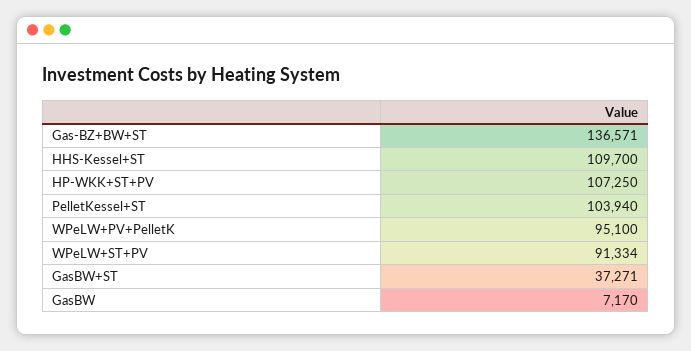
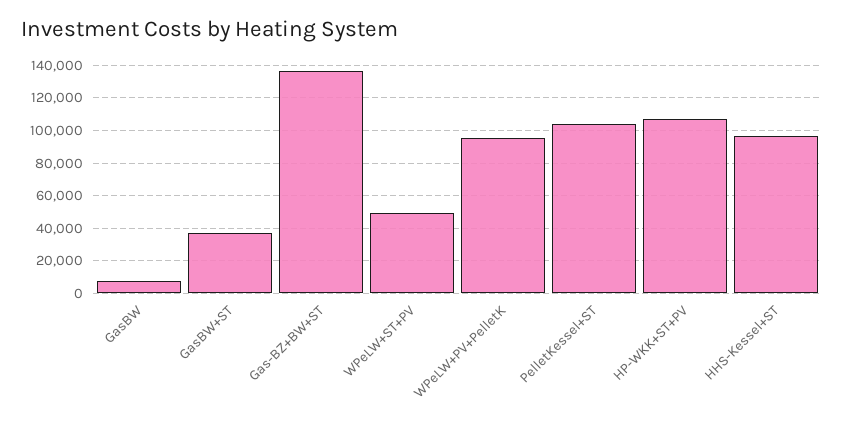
  {
    "Gas-BZ+BW+ST": 136571,
-   "HHS-Kessel+ST": 109700,
+   "HHS-Kessel+ST": 95000,
    "HP-WKK+ST+PV": 107250,
    "PelletKessel+ST": 103940,
    "WPeLW+PV+PelletK": 95100,
-   "WPeLW+ST+PV": 91334,
+   "WPeLW+ST+PV": 50000,
    "GasBW+ST": 37271,
    "GasBW": 7170
  }

